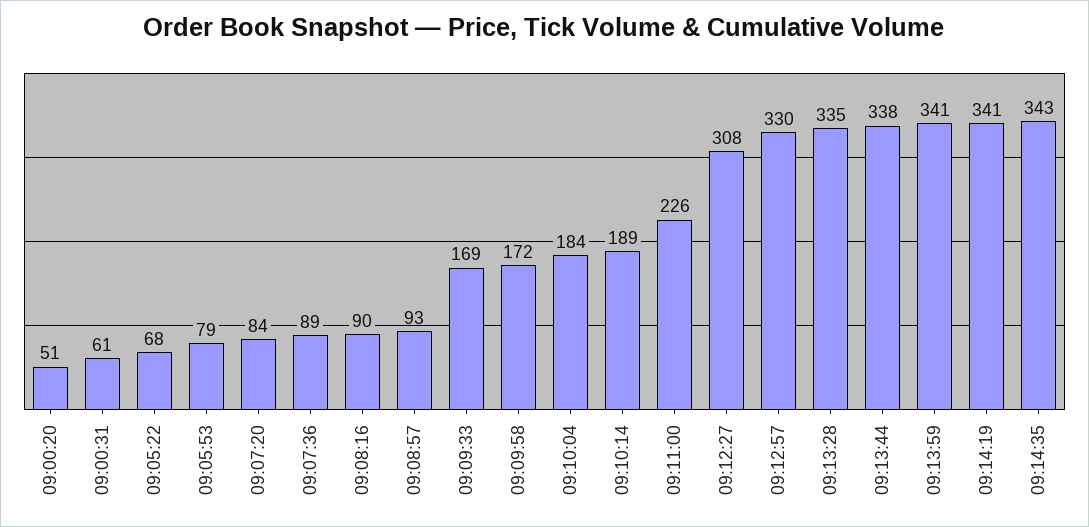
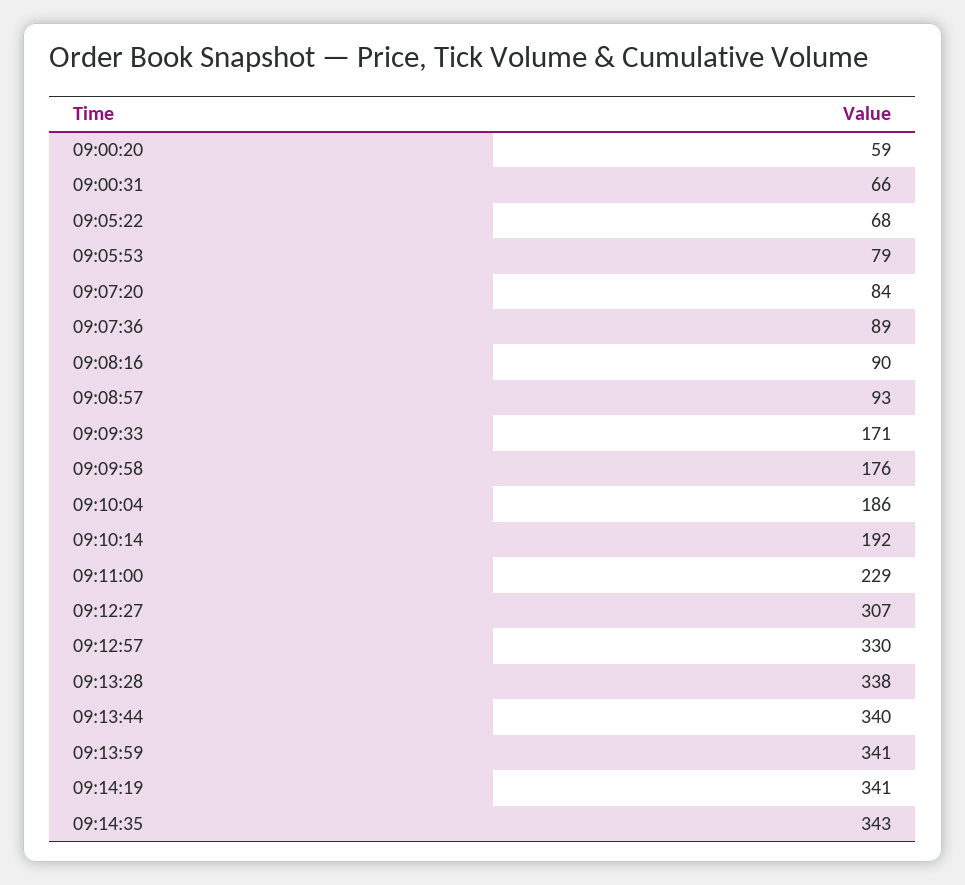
  {
-   "09:00:20": 51,
+   "09:00:20": 59,
-   "09:00:31": 61,
+   "09:00:31": 66,
    "09:05:22": 68,
    "09:05:53": 79,
    "09:07:20": 84,
    "09:07:36": 89,
    "09:08:16": 90,
    "09:08:57": 93,
-   "09:09:33": 169,
+   "09:09:33": 171,
-   "09:09:58": 172,
+   "09:09:58": 176,
-   "09:10:04": 184,
+   "09:10:04": 186,
-   "09:10:14": 189,
+   "09:10:14": 192,
-   "09:11:00": 226,
+   "09:11:00": 229,
-   "09:12:27": 308,
+   "09:12:27": 307,
    "09:12:57": 330,
-   "09:13:28": 335,
+   "09:13:28": 338,
-   "09:13:44": 338,
+   "09:13:44": 340,
    "09:13:59": 341,
    "09:14:19": 341,
    "09:14:35": 343
  }

